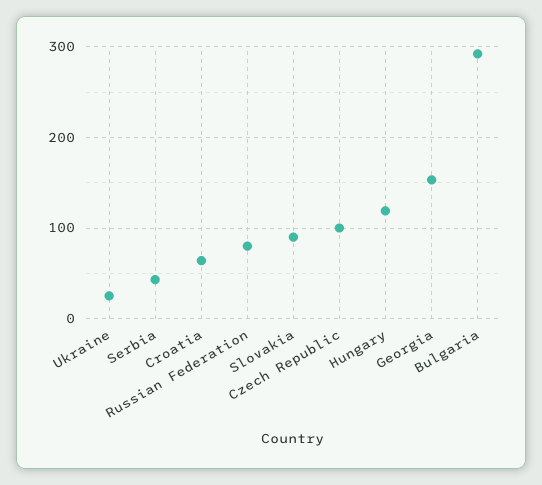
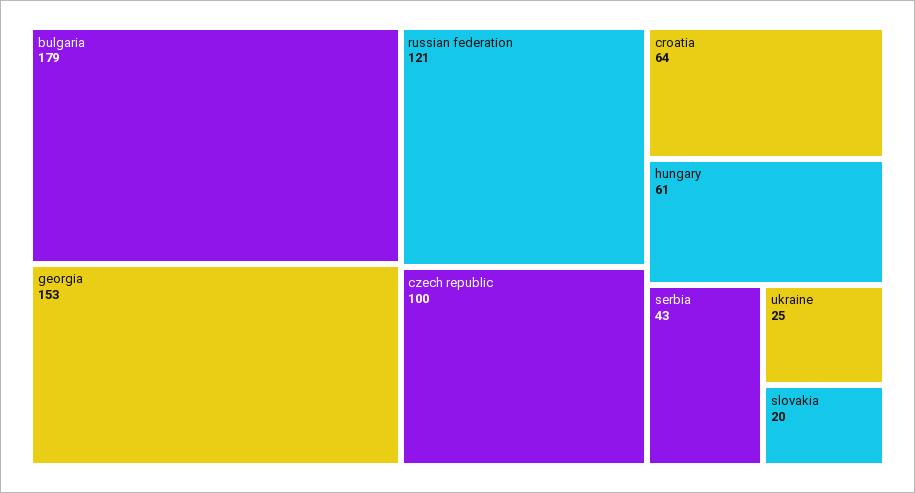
  {
    "Ukraine": 25,
    "Serbia": 43,
    "Croatia": 64,
-   "Russian Federation": 80,
+   "Russian Federation": 121,
-   "Slovakia": 90,
+   "Slovakia": 20,
    "Czech Republic": 100,
-   "Hungary": 120,
+   "Hungary": 61,
    "Georgia": 153,
-   "Bulgaria": 290
+   "Bulgaria": 179
  }

